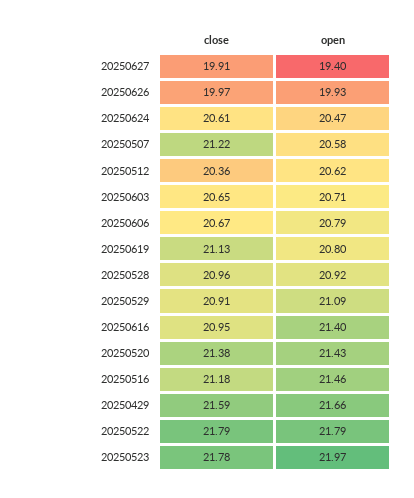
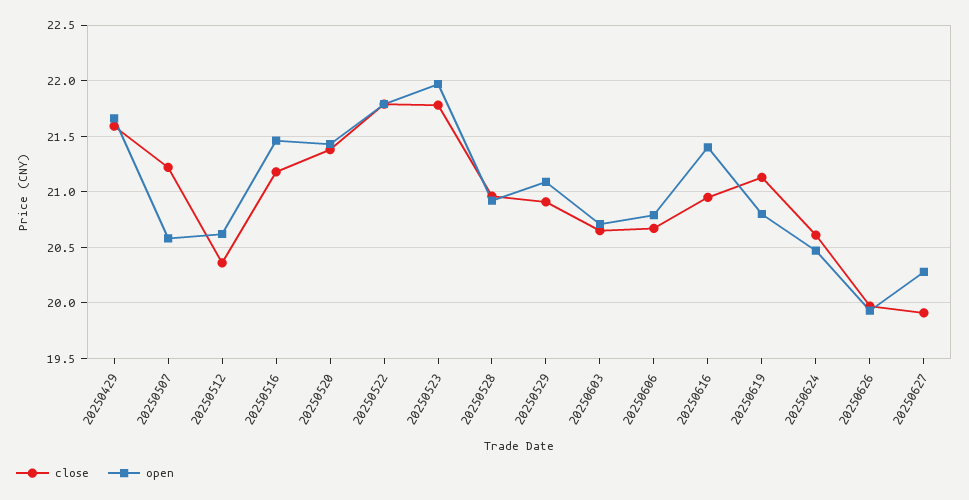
  {
    "close": {
      "20250627": 19.91,
      "20250626": 19.97,
      "20250624": 20.61,
      "20250507": 21.22,
      "20250512": 20.36,
      "20250603": 20.65,
      "20250606": 20.67,
      "20250619": 21.13,
      "20250528": 20.96,
      "20250529": 20.91,
      "20250616": 20.95,
      "20250520": 21.38,
      "20250516": 21.18,
      "20250429": 21.59,
      "20250522": 21.79,
      "20250523": 21.78
    },
    "open": {
-     "20250627": 19.4,
+     "20250627": 20.3,
      "20250626": 19.93,
      "20250624": 20.47,
      "20250507": 20.58,
      "20250512": 20.62,
      "20250603": 20.71,
      "20250606": 20.79,
      "20250619": 20.8,
      "20250528": 20.92,
      "20250529": 21.09,
      "20250616": 21.4,
      "20250520": 21.43,
      "20250516": 21.46,
      "20250429": 21.66,
      "20250522": 21.79,
      "20250523": 21.97
    }
  }

